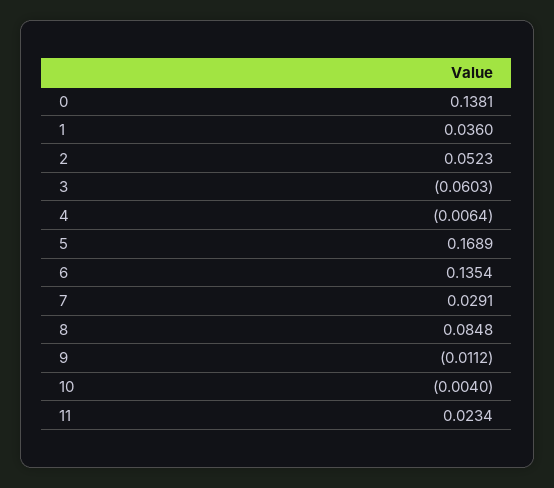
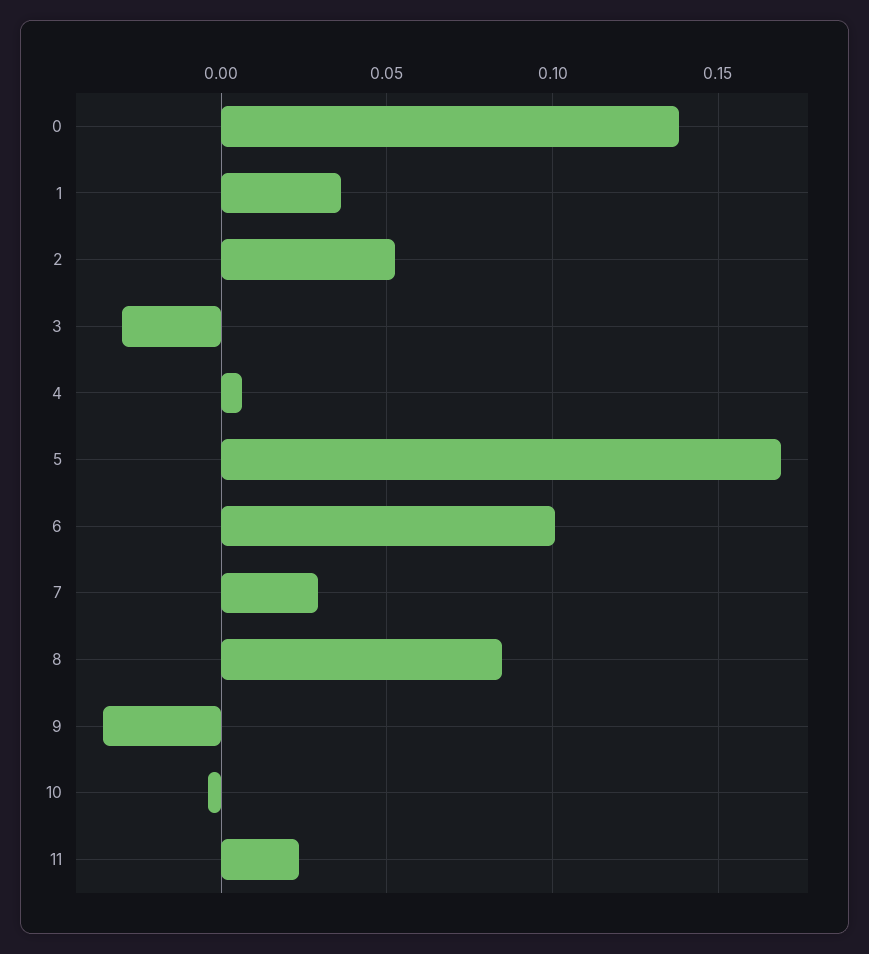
  {
    "0": 0.1381,
    "1": 0.036,
    "2": 0.0523,
-   "3": -0.0603,
+   "3": -0.03,
-   "4": -0.0064,
+   "4": 0.005,
    "5": 0.1689,
-   "6": 0.1354,
+   "6": 0.1,
    "7": 0.0291,
    "8": 0.0848,
-   "9": -0.0112,
+   "9": -0.035,
    "10": -0.004,
    "11": 0.0234
  }

